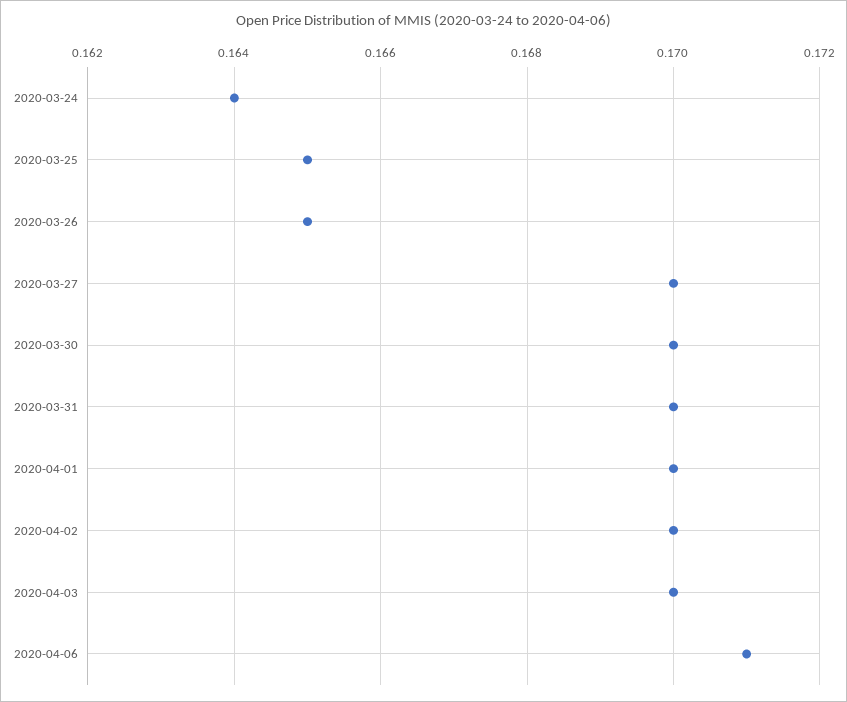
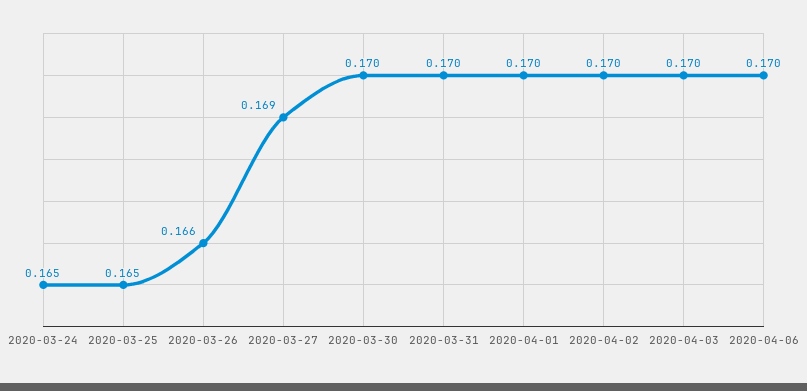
  {
-   "2020-03-24": 0.164,
+   "2020-03-24": 0.165,
    "2020-03-25": 0.165,
-   "2020-03-26": 0.165,
+   "2020-03-26": 0.166,
-   "2020-03-27": 0.17,
+   "2020-03-27": 0.169,
    "2020-03-30": 0.17,
    "2020-03-31": 0.17,
    "2020-04-01": 0.17,
    "2020-04-02": 0.17,
    "2020-04-03": 0.17,
-   "2020-04-06": 0.171
+   "2020-04-06": 0.17
  }

